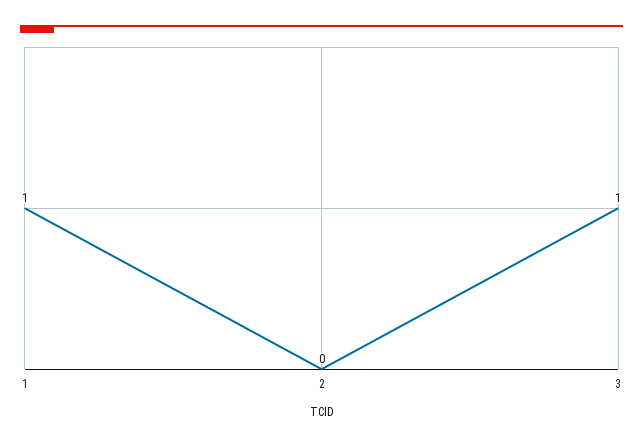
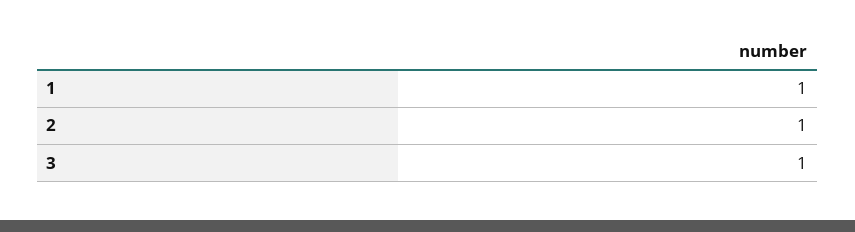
  {
    "1": 1,
-   "2": 0,
+   "2": 1,
    "3": 1
  }

